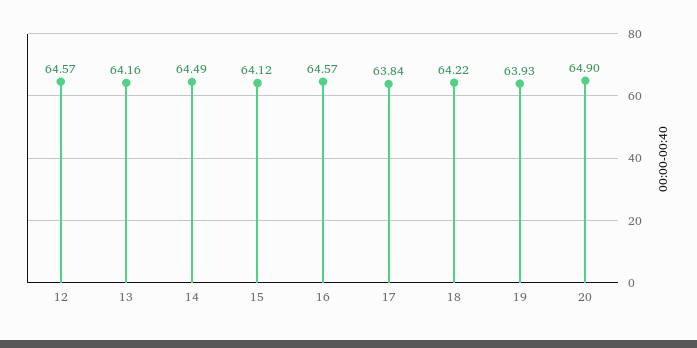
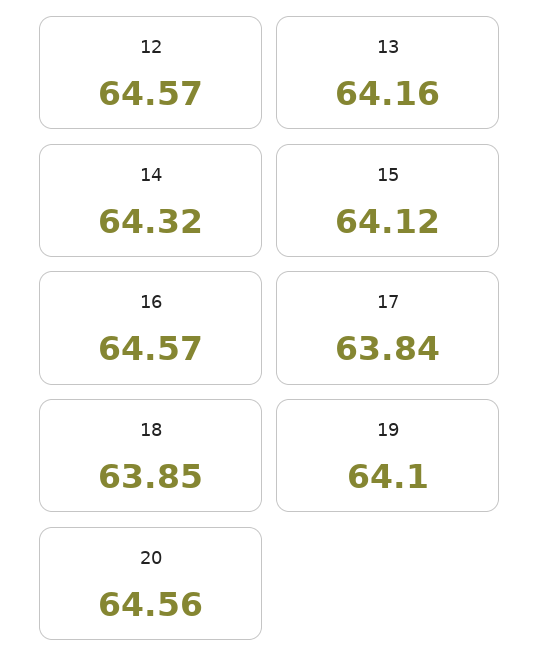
  {
    "12": 64.57,
    "13": 64.16,
-   "14": 64.49,
+   "14": 64.32,
    "15": 64.12,
    "16": 64.57,
    "17": 63.84,
-   "18": 64.22,
+   "18": 63.85,
-   "19": 63.93,
+   "19": 64.1,
-   "20": 64.9
+   "20": 64.56
  }

